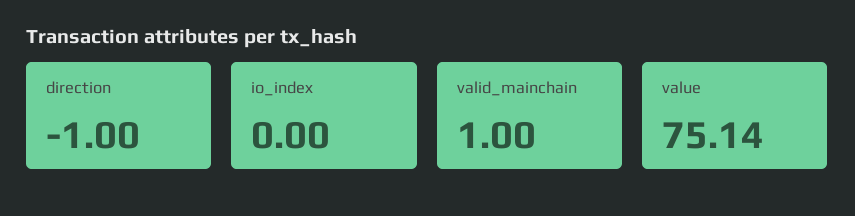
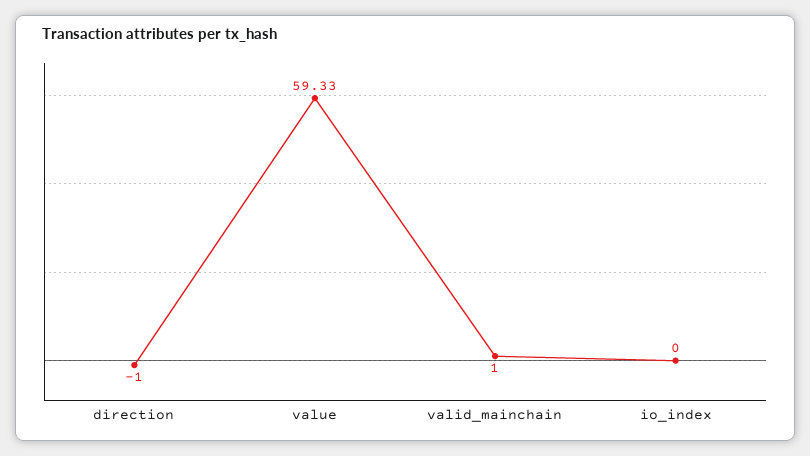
  {
    "direction": -1,
    "io_index": 0,
    "valid_mainchain": 1,
-   "value": 75.14
+   "value": 59.33
  }

